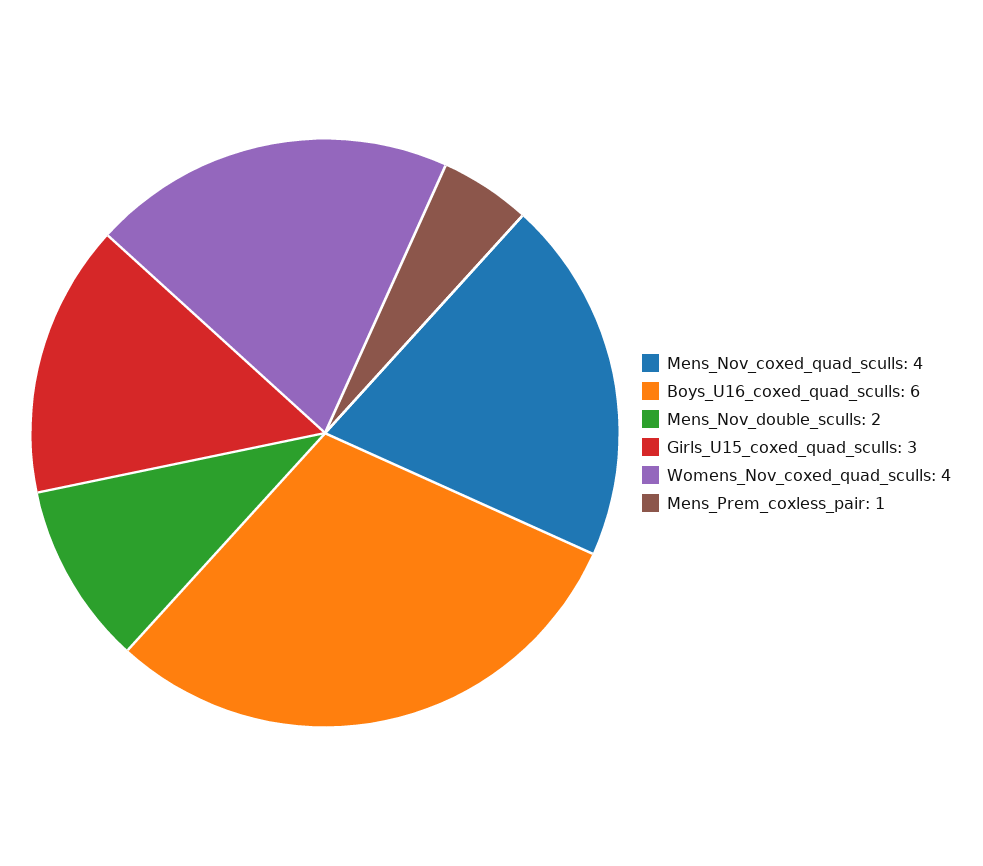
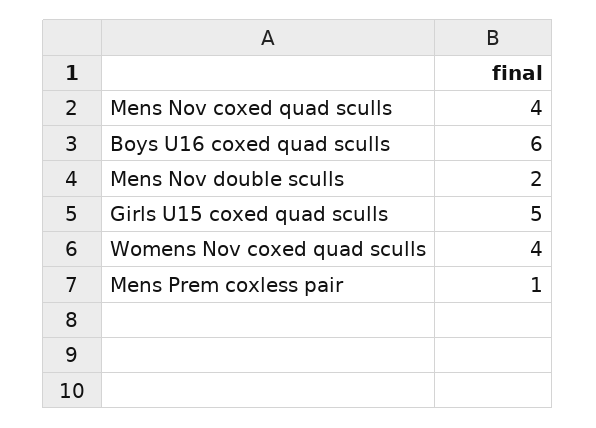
  {
    "Mens_Nov_coxed_quad_sculls": 4,
    "Boys_U16_coxed_quad_sculls": 6,
    "Mens_Nov_double_sculls": 2,
-   "Girls_U15_coxed_quad_sculls": 3,
+   "Girls_U15_coxed_quad_sculls": 5,
    "Womens_Nov_coxed_quad_sculls": 4,
    "Mens_Prem_coxless_pair": 1
  }

